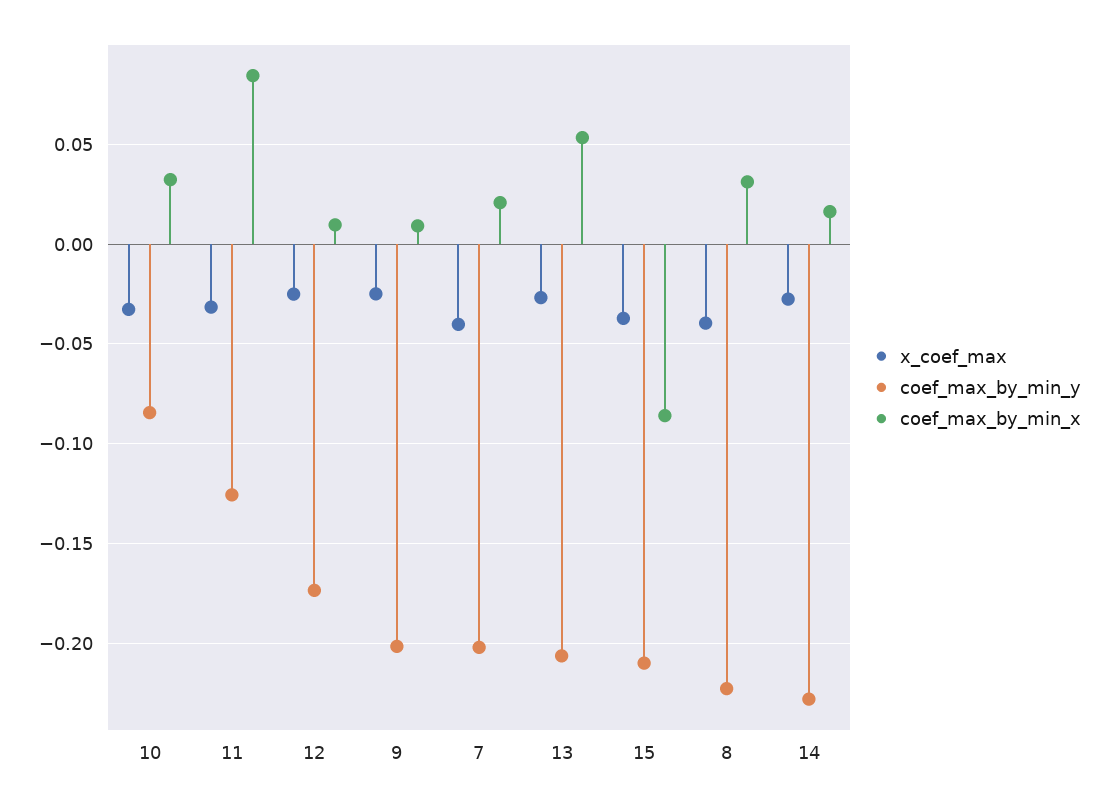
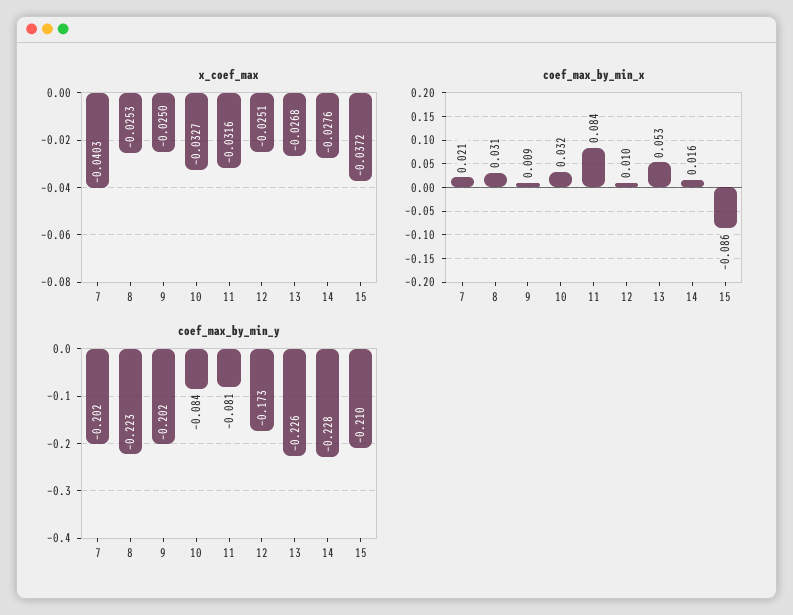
  {
    "x_coef_max": {
      "10": -0.0327,
      "11": -0.0316,
      "12": -0.0251,
      "9": -0.025,
      "7": -0.0403,
      "13": -0.0268,
      "15": -0.0372,
-     "8": -0.04,
+     "8": -0.0253,
      "14": -0.0276
    },
    "coef_max_by_min_y": {
      "10": -0.084,
-     "11": -0.125,
+     "11": -0.081,
      "12": -0.173,
      "9": -0.202,
      "7": -0.202,
-     "13": -0.205,
+     "13": -0.226,
      "15": -0.21,
      "8": -0.223,
      "14": -0.228
    },
    "coef_max_by_min_x": {
      "10": 0.032,
      "11": 0.084,
      "12": 0.01,
      "9": 0.009,
      "7": 0.021,
      "13": 0.053,
      "15": -0.086,
      "8": 0.031,
      "14": 0.016
    }
  }

